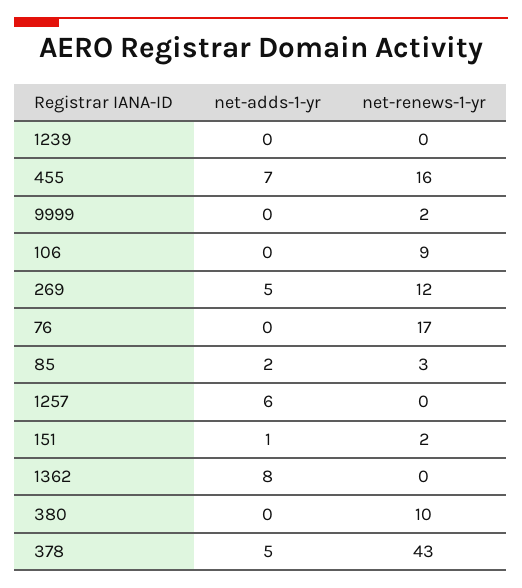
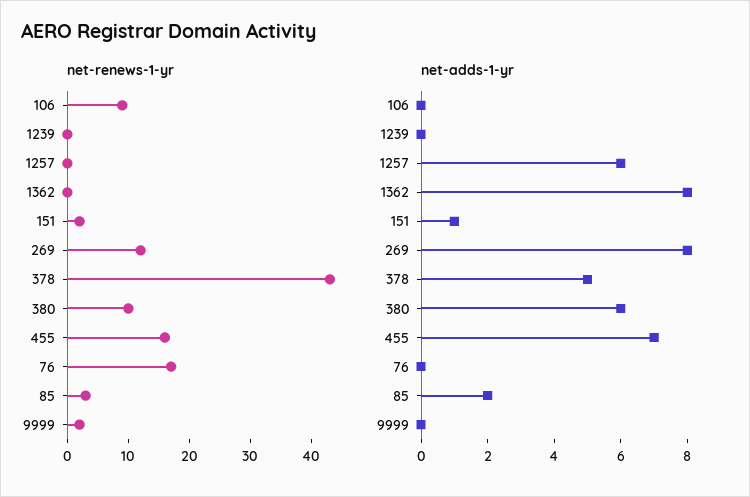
  {
    "net-adds-1-yr": {
      "1239": 0,
      "455": 7,
      "9999": 0,
      "106": 0,
-     "269": 5,
+     "269": 8,
      "76": 0,
      "85": 2,
      "1257": 6,
      "151": 1,
      "1362": 8,
-     "380": 0,
+     "380": 6,
      "378": 5
    },
    "net-renews-1-yr": {
      "1239": 0,
      "455": 16,
      "9999": 2,
      "106": 9,
      "269": 12,
      "76": 17,
      "85": 3,
      "1257": 0,
      "151": 2,
      "1362": 0,
      "380": 10,
      "378": 43
    }
  }

